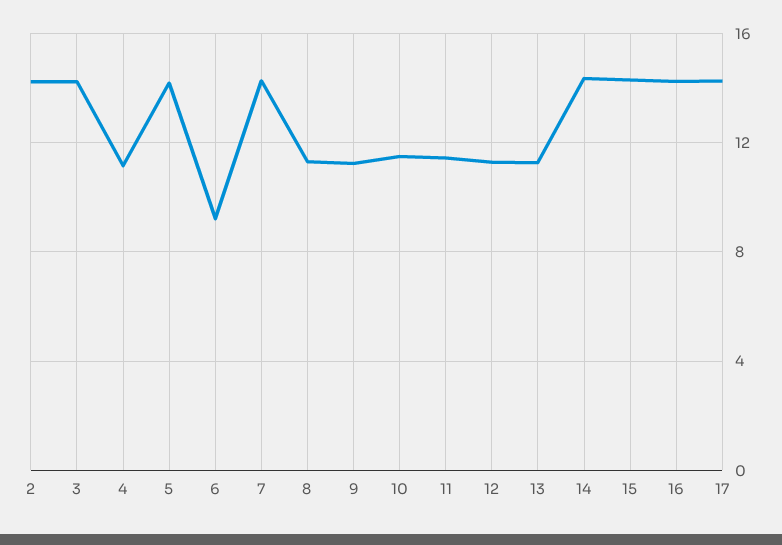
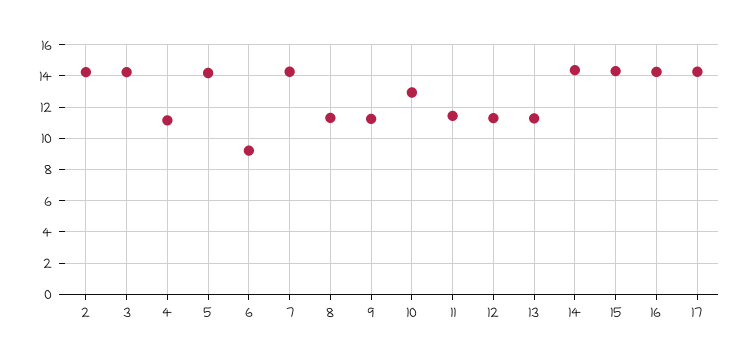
  {
    "2": 14,
    "3": 14,
    "4": 11,
    "5": 14,
    "6": 9,
    "7": 14.5,
    "8": 11.5,
    "9": 11,
-   "10": 11.5,
+   "10": 13,
    "11": 11.5,
    "12": 11.5,
    "13": 11.5,
    "14": 14.5,
    "15": 14.5,
    "16": 14.5,
    "17": 14.5
  }

